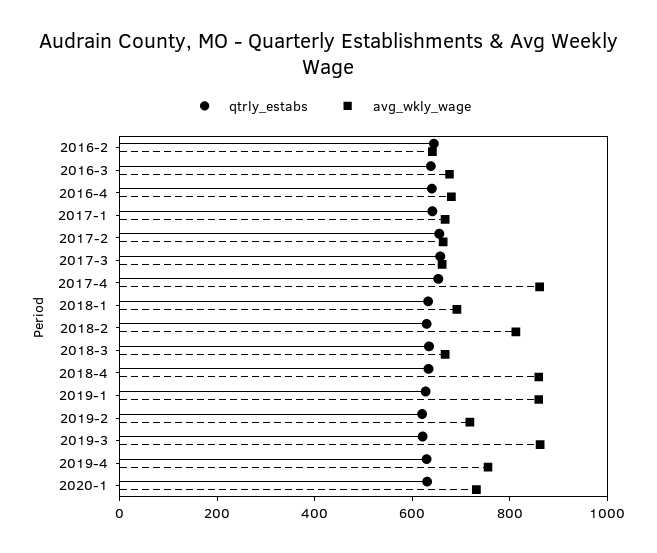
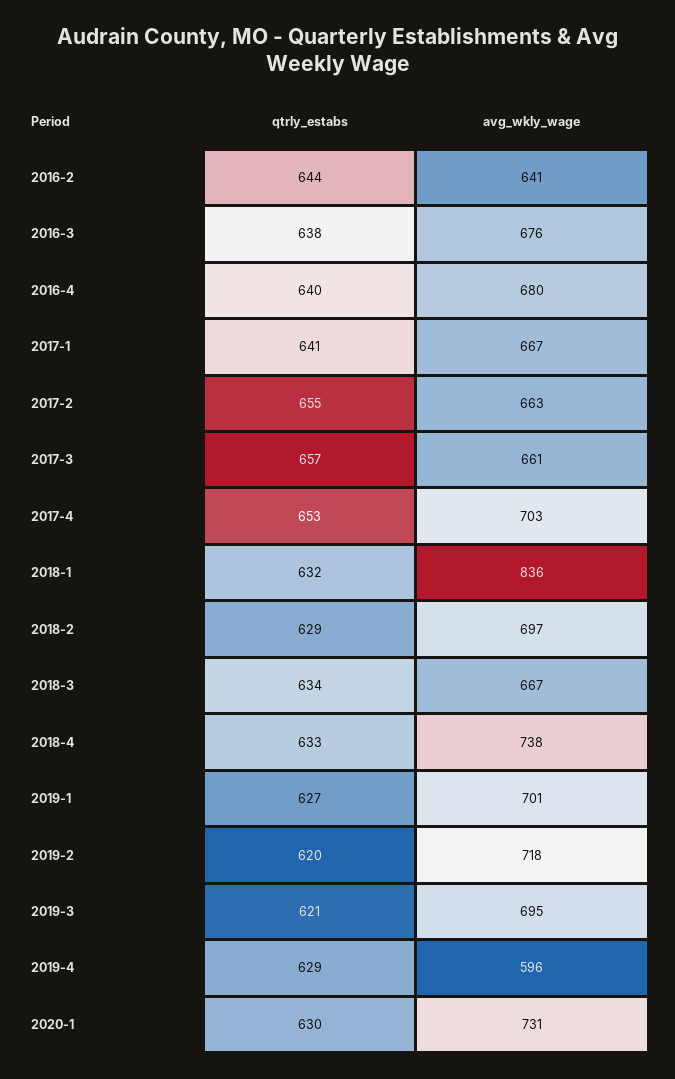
  {
    "qtrly_estabs": {
      "2016-2": 644,
      "2016-3": 638,
      "2016-4": 640,
      "2017-1": 641,
      "2017-2": 655,
      "2017-3": 657,
      "2017-4": 653,
      "2018-1": 632,
      "2018-2": 629,
      "2018-3": 634,
      "2018-4": 633,
      "2019-1": 627,
      "2019-2": 620,
      "2019-3": 621,
      "2019-4": 629,
      "2020-1": 630
    },
    "avg_wkly_wage": {
      "2016-2": 641,
      "2016-3": 676,
      "2016-4": 680,
      "2017-1": 667,
      "2017-2": 663,
      "2017-3": 661,
-     "2017-4": 850,
+     "2017-4": 703,
-     "2018-1": 700,
+     "2018-1": 836,
-     "2018-2": 800,
+     "2018-2": 697,
      "2018-3": 667,
-     "2018-4": 850,
+     "2018-4": 738,
-     "2019-1": 850,
+     "2019-1": 701,
      "2019-2": 718,
-     "2019-3": 850,
+     "2019-3": 695,
-     "2019-4": 750,
+     "2019-4": 596,
      "2020-1": 731
    }
  }

